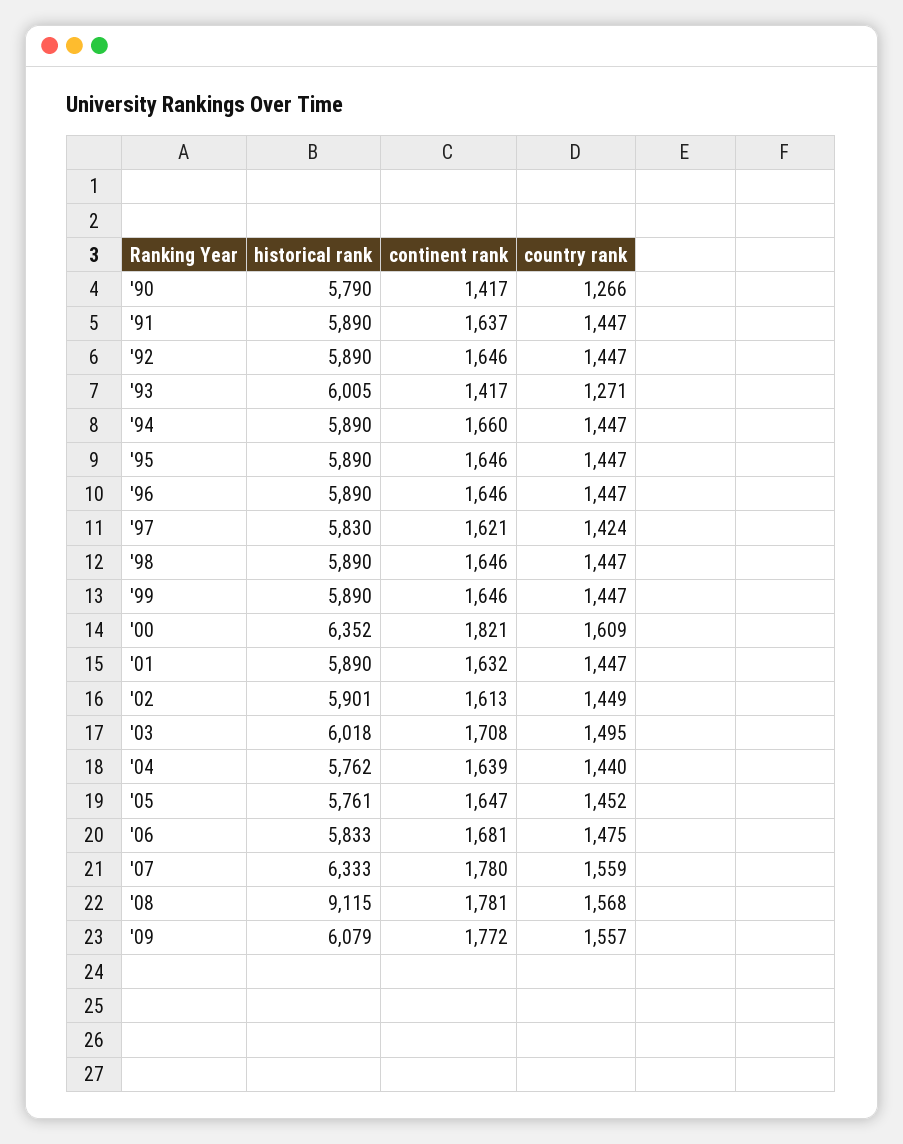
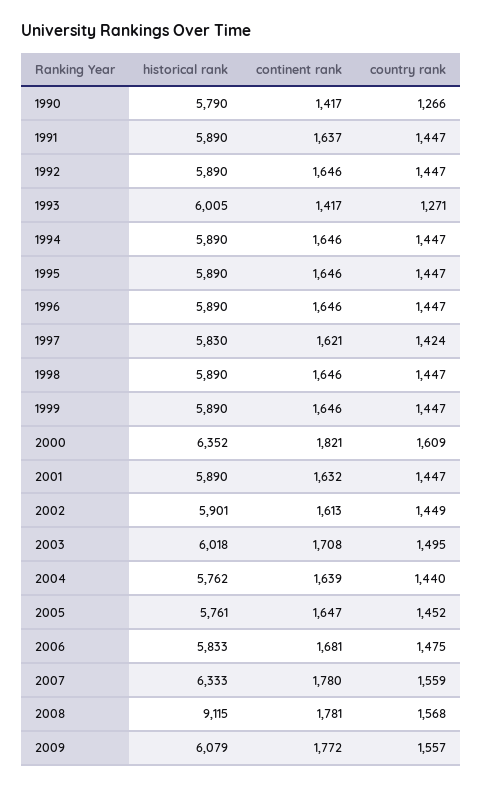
  {
    "historical rank": {
      "'90": 5790,
      "'91": 5890,
      "'92": 5890,
      "'93": 6005,
      "'94": 5890,
      "'95": 5890,
      "'96": 5890,
      "'97": 5830,
      "'98": 5890,
      "'99": 5890,
      "'00": 6352,
      "'01": 5890,
      "'02": 5901,
      "'03": 6018,
      "'04": 5762,
      "'05": 5761,
      "'06": 5833,
      "'07": 6333,
      "'08": 9115,
      "'09": 6079
    },
    "continent rank": {
      "'90": 1417,
      "'91": 1637,
      "'92": 1646,
      "'93": 1417,
-     "'94": 1660,
+     "'94": 1646,
      "'95": 1646,
      "'96": 1646,
      "'97": 1621,
      "'98": 1646,
      "'99": 1646,
      "'00": 1821,
      "'01": 1632,
      "'02": 1613,
      "'03": 1708,
      "'04": 1639,
      "'05": 1647,
      "'06": 1681,
      "'07": 1780,
      "'08": 1781,
      "'09": 1772
    },
    "country rank": {
      "'90": 1266,
      "'91": 1447,
      "'92": 1447,
      "'93": 1271,
      "'94": 1447,
      "'95": 1447,
      "'96": 1447,
      "'97": 1424,
      "'98": 1447,
      "'99": 1447,
      "'00": 1609,
      "'01": 1447,
      "'02": 1449,
      "'03": 1495,
      "'04": 1440,
      "'05": 1452,
      "'06": 1475,
      "'07": 1559,
      "'08": 1568,
      "'09": 1557
    }
  }

